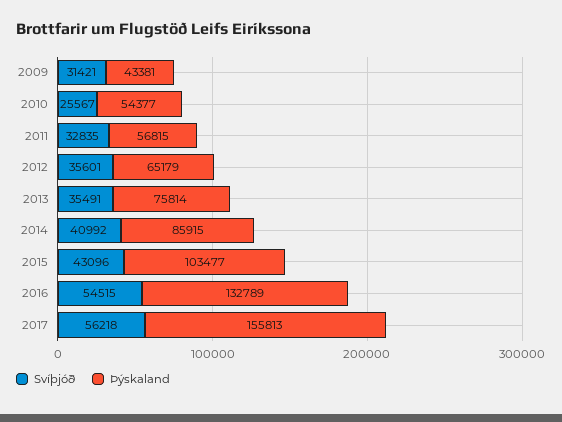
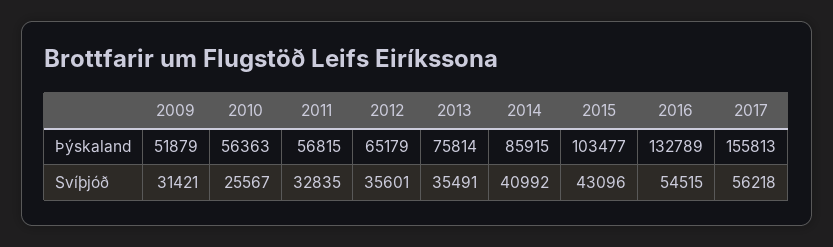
  {
    "Svíþjóð": {
      "2009": 31421,
      "2010": 25567,
      "2011": 32835,
      "2012": 35601,
      "2013": 35491,
      "2014": 40992,
      "2015": 43096,
      "2016": 54515,
      "2017": 56218
    },
    "Þýskaland": {
-     "2009": 43381,
+     "2009": 51879,
-     "2010": 54377,
+     "2010": 56363,
      "2011": 56815,
      "2012": 65179,
      "2013": 75814,
      "2014": 85915,
      "2015": 103477,
      "2016": 132789,
      "2017": 155813
    }
  }

